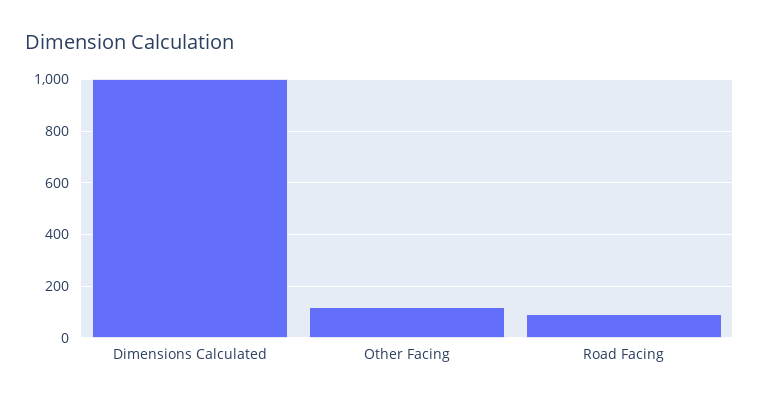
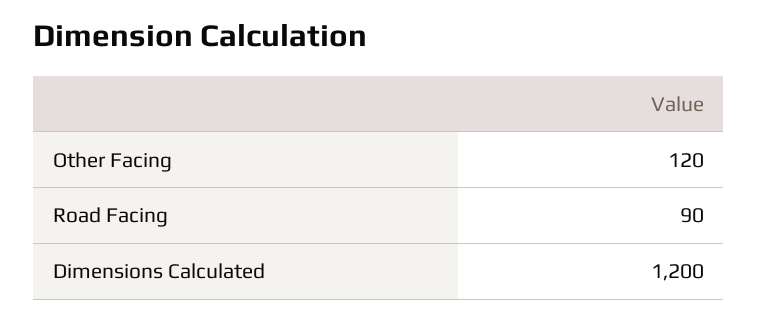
  {
-   "Dimensions Calculated": 1000,
+   "Dimensions Calculated": 1200,
    "Other Facing": 120,
    "Road Facing": 90
  }

